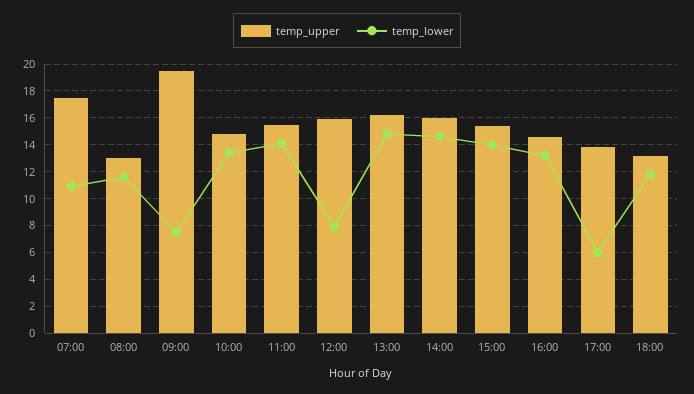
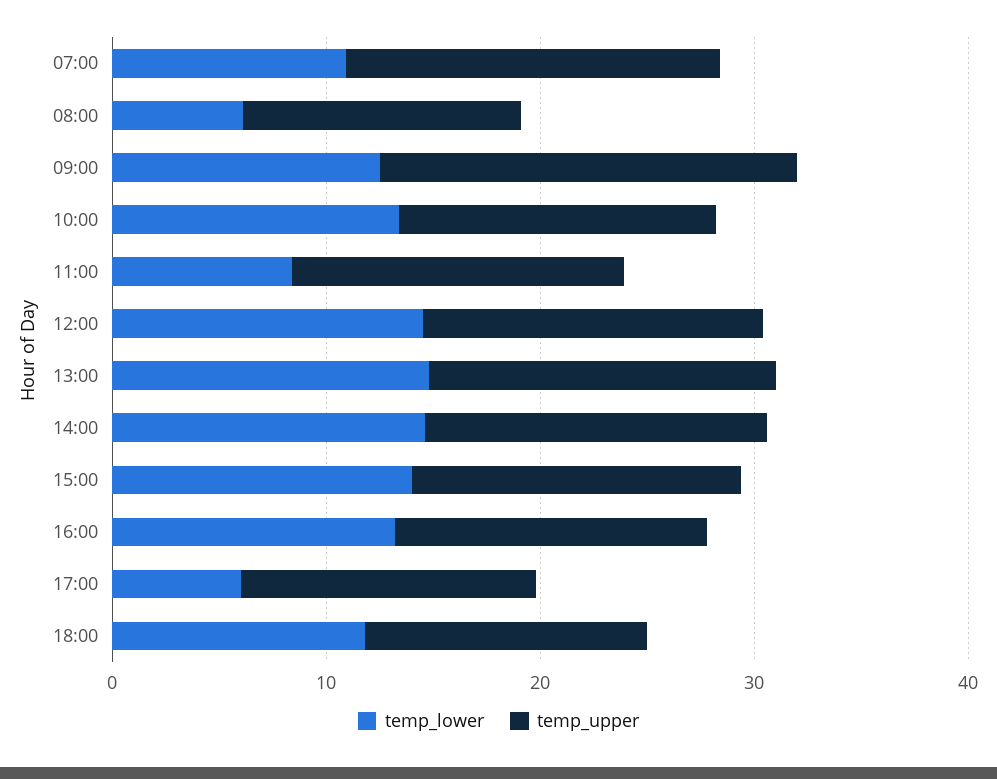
  {
    "temp_upper": {
      "07:00": 17.5,
      "08:00": 13,
      "09:00": 19.5,
      "10:00": 15,
      "11:00": 15.5,
      "12:00": 16,
      "13:00": 16,
      "14:00": 16,
      "15:00": 15.5,
      "16:00": 14.5,
      "17:00": 14,
      "18:00": 13
    },
    "temp_lower": {
      "07:00": 11,
-     "08:00": 11.5,
+     "08:00": 6,
-     "09:00": 7.5,
+     "09:00": 12,
      "10:00": 13.5,
-     "11:00": 14,
+     "11:00": 8,
-     "12:00": 8,
+     "12:00": 14,
      "13:00": 15,
      "14:00": 14.5,
      "15:00": 14,
      "16:00": 13,
      "17:00": 6,
      "18:00": 12
    }
  }

